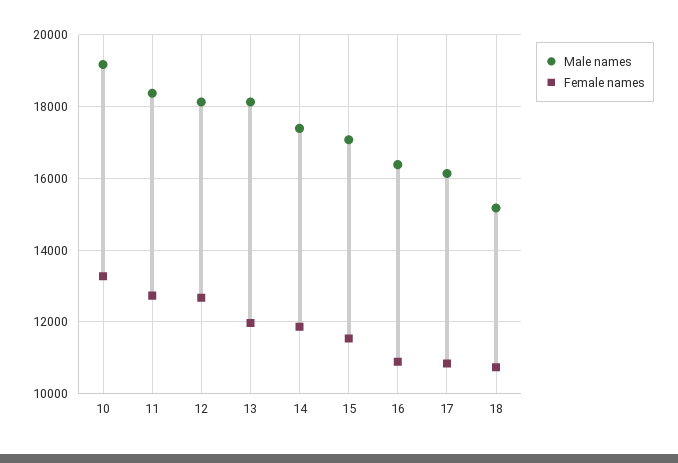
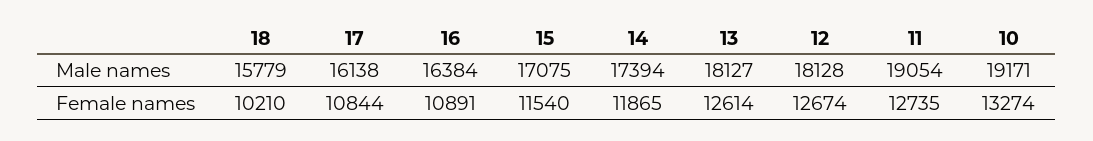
  {
    "Male names": {
      "10": 19171,
-     "11": 18400,
+     "11": 19054,
      "12": 18128,
      "13": 18127,
      "14": 17394,
      "15": 17075,
      "16": 16384,
      "17": 16138,
-     "18": 15200
+     "18": 15779
    },
    "Female names": {
      "10": 13274,
      "11": 12735,
      "12": 12674,
-     "13": 12000,
+     "13": 12614,
      "14": 11865,
      "15": 11540,
      "16": 10891,
      "17": 10844,
-     "18": 10800
+     "18": 10210
    }
  }

